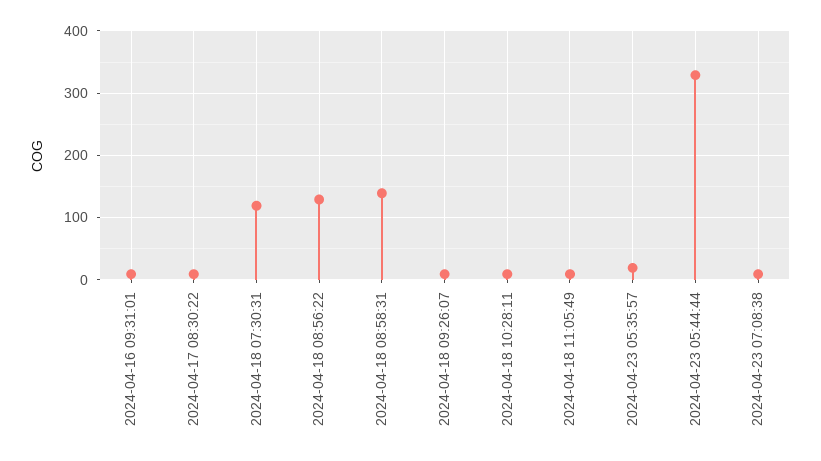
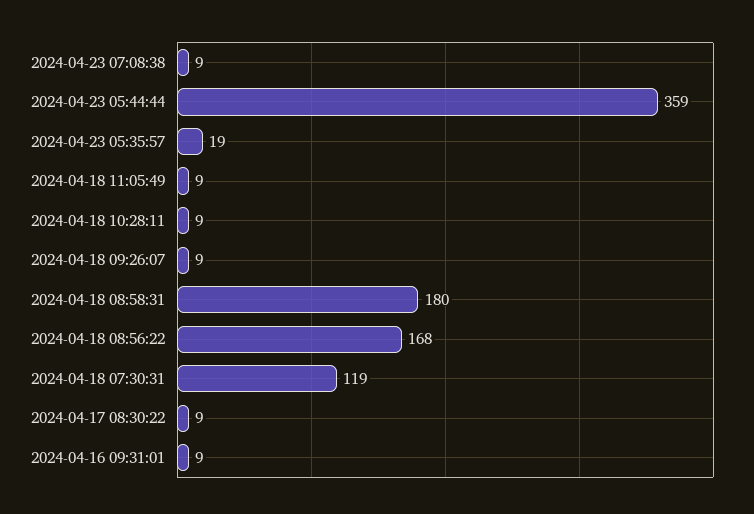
  {
    "2024-04-16 09:31:01": 9,
    "2024-04-17 08:30:22": 9,
    "2024-04-18 07:30:31": 119,
-   "2024-04-18 08:56:22": 130,
+   "2024-04-18 08:56:22": 168,
-   "2024-04-18 08:58:31": 140,
+   "2024-04-18 08:58:31": 180,
    "2024-04-18 09:26:07": 9,
    "2024-04-18 10:28:11": 9,
    "2024-04-18 11:05:49": 9,
    "2024-04-23 05:35:57": 19,
-   "2024-04-23 05:44:44": 330,
+   "2024-04-23 05:44:44": 359,
    "2024-04-23 07:08:38": 9
  }

